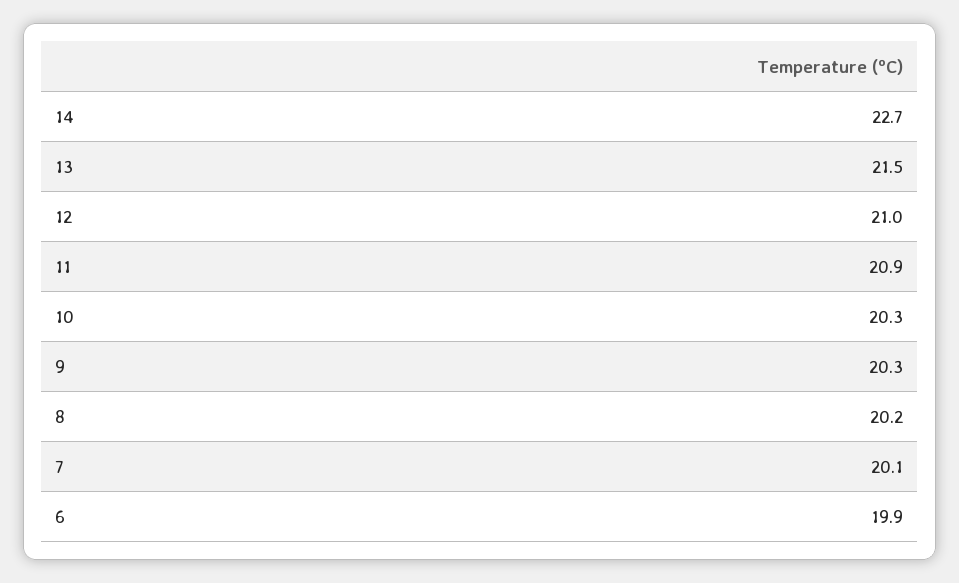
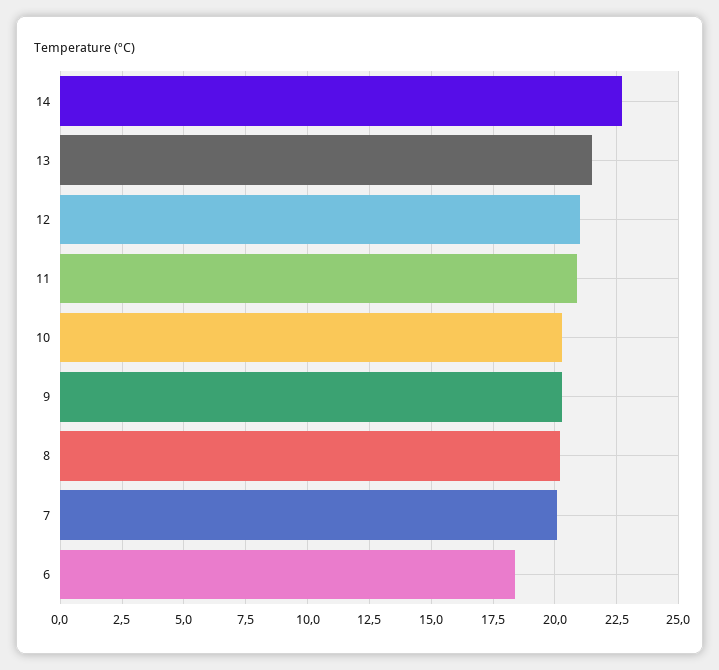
  {
    "14": 22.7,
    "13": 21.5,
    "12": 21,
    "11": 20.9,
    "10": 20.3,
    "9": 20.3,
    "8": 20.2,
    "7": 20.1,
-   "6": 19.9
+   "6": 18.5
  }

